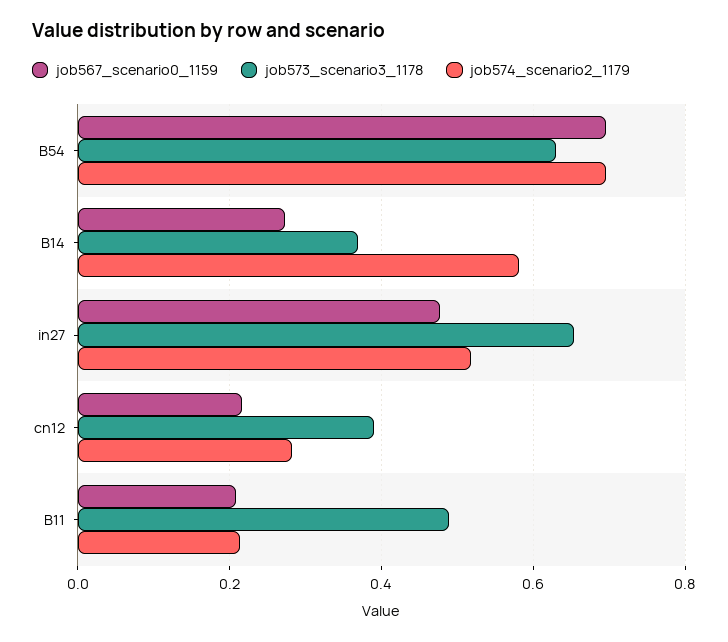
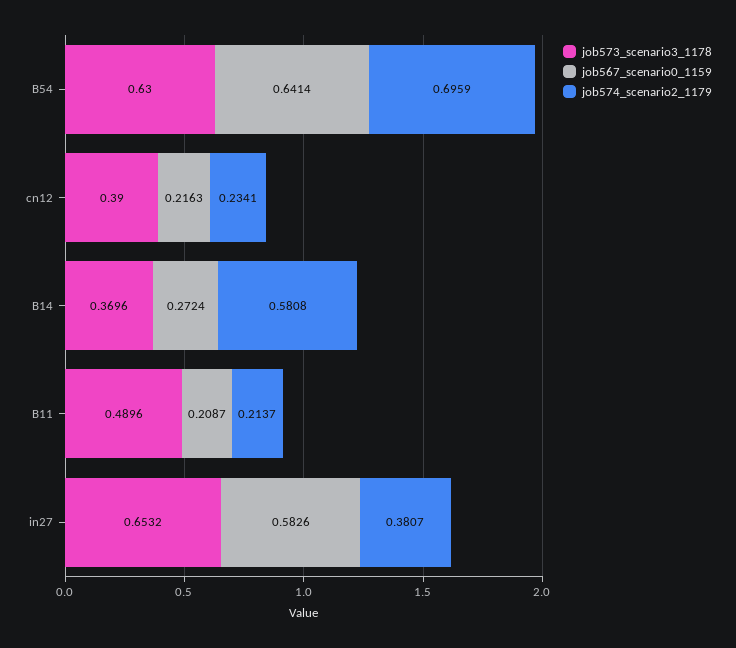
  {
    "job567_scenario0_1159": {
-     "B54": 0.7,
+     "B54": 0.6414,
      "B14": 0.2724,
-     "in27": 0.48,
+     "in27": 0.5826,
      "cn12": 0.2163,
      "B11": 0.2087
    },
    "job573_scenario3_1178": {
      "B54": 0.63,
      "B14": 0.3696,
      "in27": 0.6532,
      "cn12": 0.39,
      "B11": 0.4896
    },
    "job574_scenario2_1179": {
      "B54": 0.6959,
      "B14": 0.5808,
-     "in27": 0.52,
+     "in27": 0.3807,
-     "cn12": 0.28,
+     "cn12": 0.2341,
      "B11": 0.2137
    }
  }

